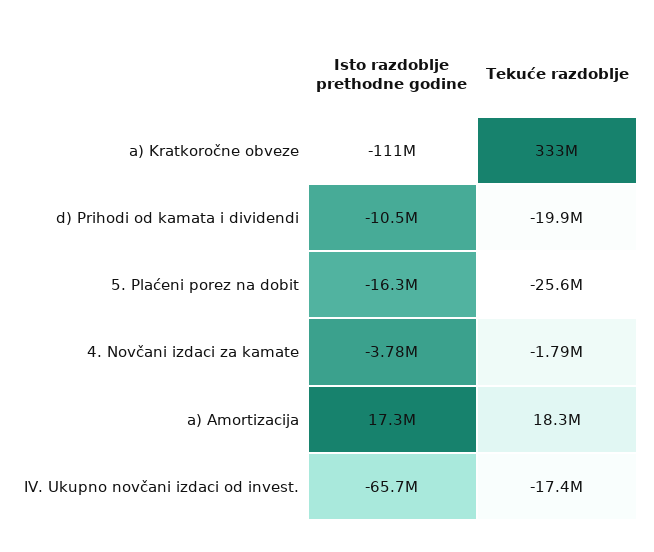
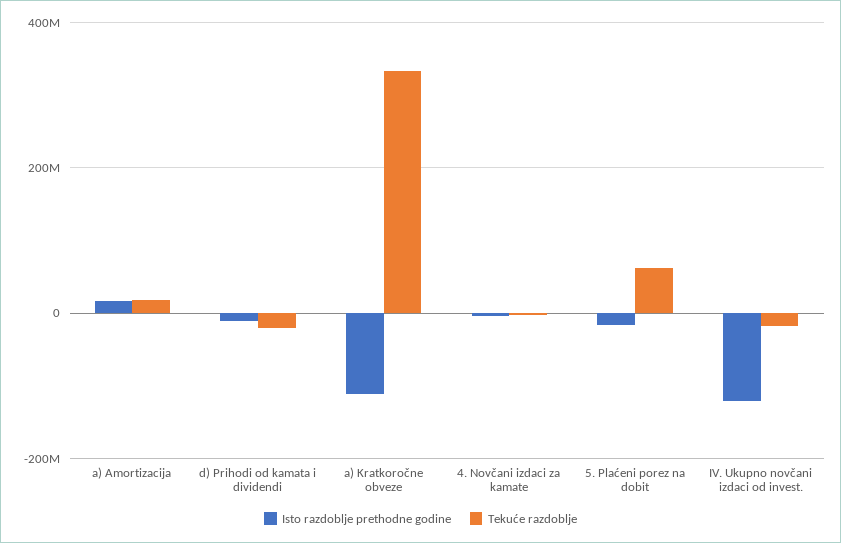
  {
    "Isto razdoblje prethodne godine": {
      "a) Kratkoročne obveze": -111000000,
      "d) Prihodi od kamata i dividendi": -10500000,
      "5. Plaćeni porez na dobit": -16300000,
      "4. Novčani izdaci za kamate": -3780000,
      "a) Amortizacija": 17300000,
-     "IV. Ukupno novčani izdaci od invest.": -65700000
+     "IV. Ukupno novčani izdaci od invest.": -120000000
    },
    "Tekuće razdoblje": {
      "a) Kratkoročne obveze": 333000000,
      "d) Prihodi od kamata i dividendi": -19900000,
-     "5. Plaćeni porez na dobit": -25600000,
+     "5. Plaćeni porez na dobit": 60000000,
      "4. Novčani izdaci za kamate": -1790000,
      "a) Amortizacija": 18300000,
      "IV. Ukupno novčani izdaci od invest.": -17400000
    }
  }

